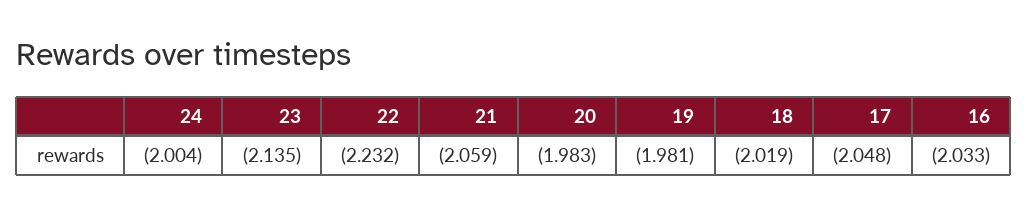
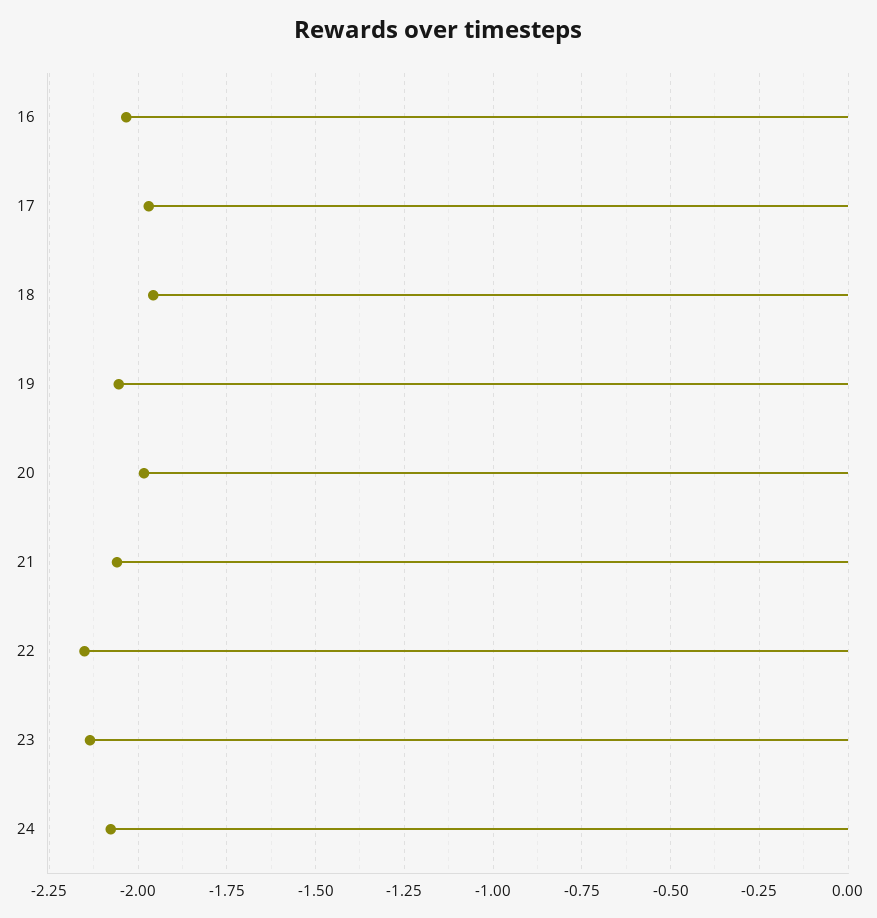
  {
-   "24": -2.004,
+   "24": -2.075,
    "23": -2.135,
-   "22": -2.232,
+   "22": -2.15,
    "21": -2.059,
    "20": -1.983,
-   "19": -1.981,
+   "19": -2.05,
-   "18": -2.019,
+   "18": -1.95,
-   "17": -2.048,
+   "17": -1.975,
    "16": -2.033
  }

